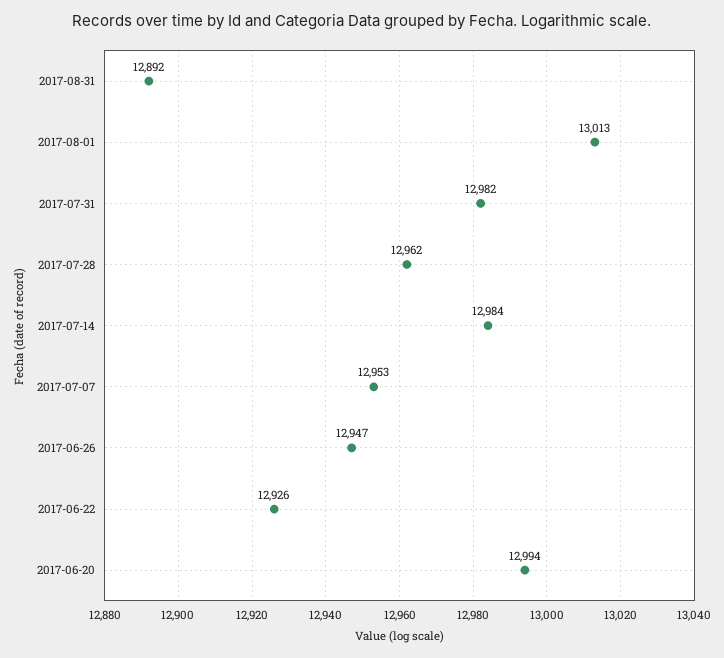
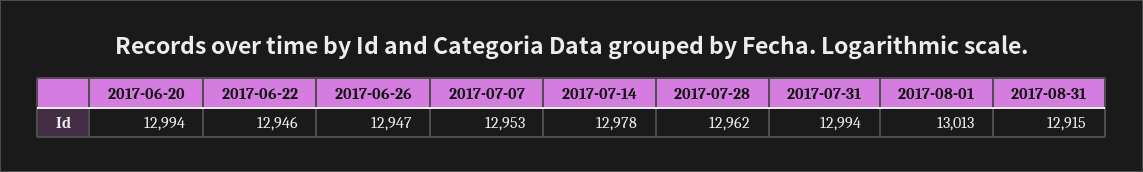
  {
-   "2017-08-31": 12892,
+   "2017-08-31": 12915,
    "2017-08-01": 13013,
-   "2017-07-31": 12982,
+   "2017-07-31": 12994,
    "2017-07-28": 12962,
-   "2017-07-14": 12984,
+   "2017-07-14": 12978,
    "2017-07-07": 12953,
    "2017-06-26": 12947,
-   "2017-06-22": 12926,
+   "2017-06-22": 12946,
    "2017-06-20": 12994
  }

